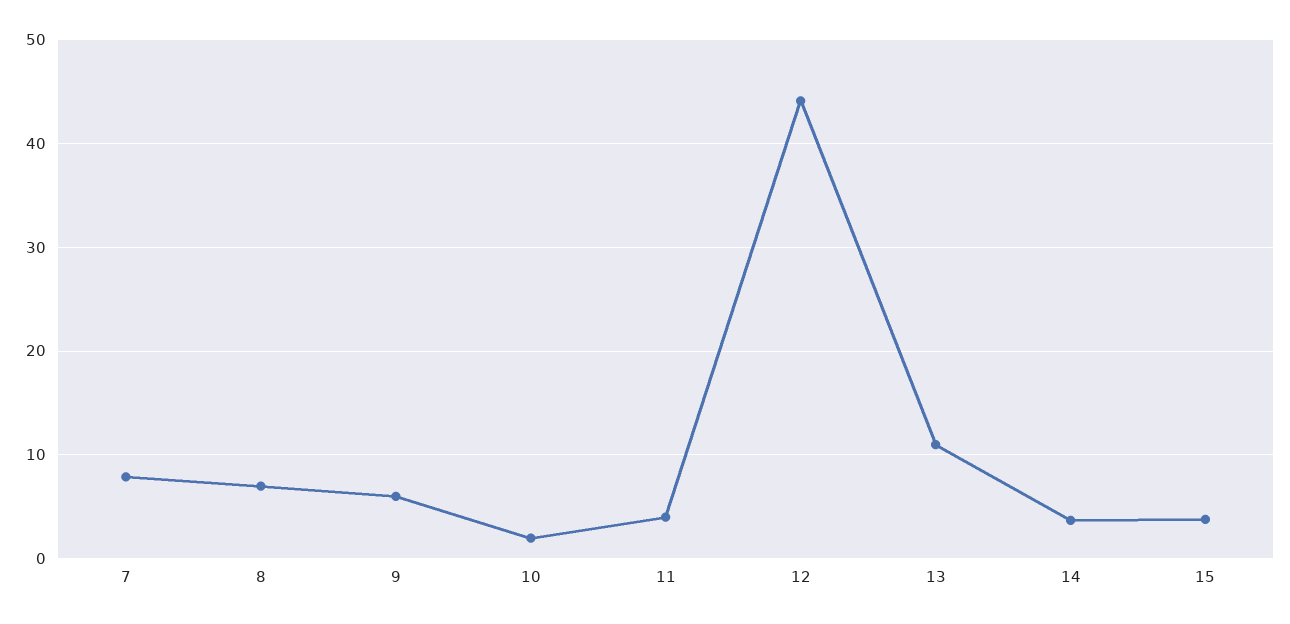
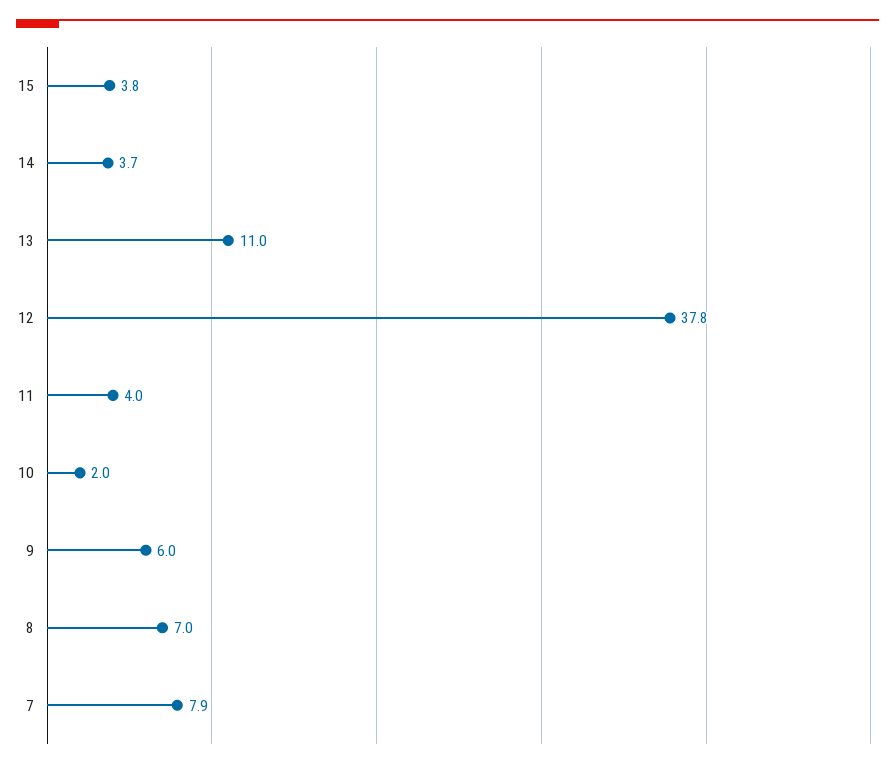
  {
    "7": 7.9,
    "8": 7,
    "9": 6,
    "10": 2,
    "11": 4,
-   "12": 44,
+   "12": 37.8,
    "13": 11,
    "14": 3.7,
    "15": 3.8
  }

